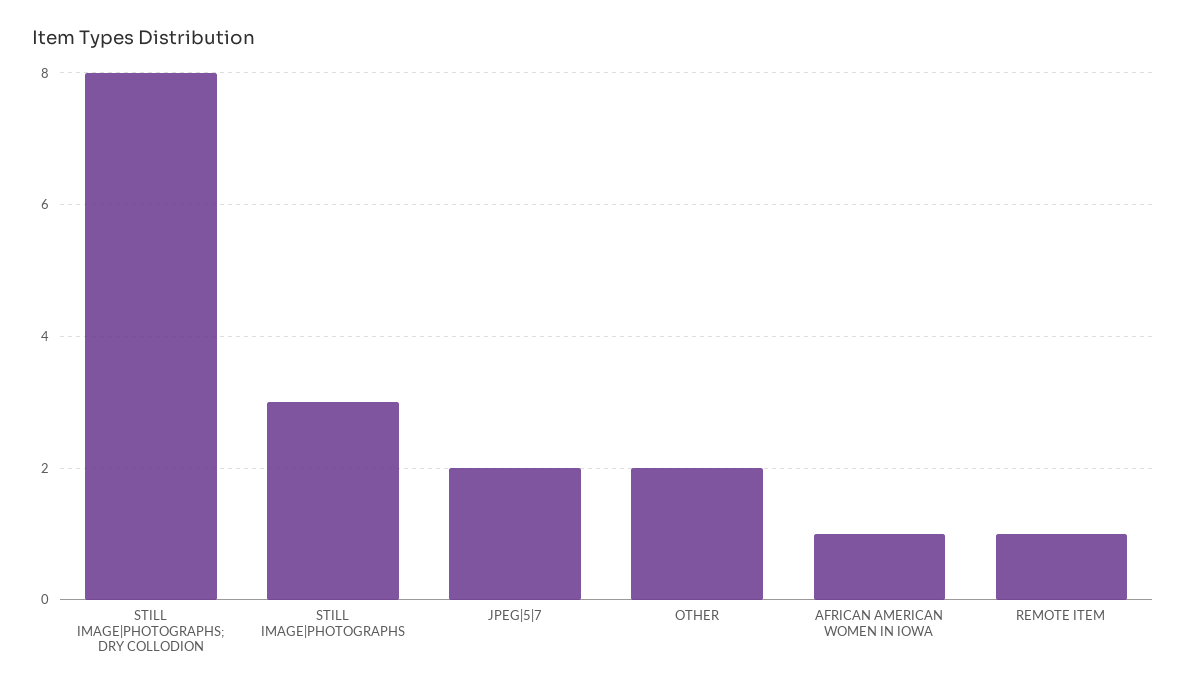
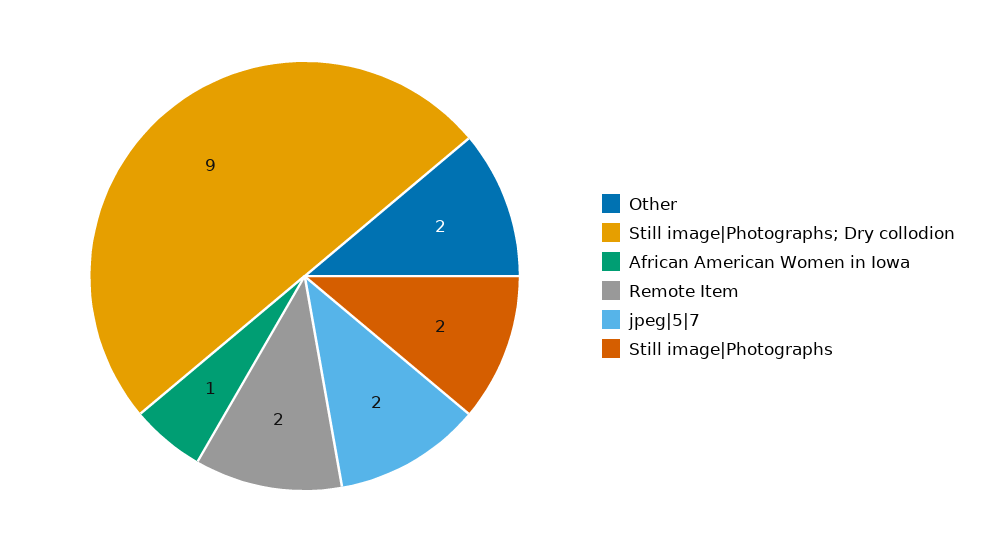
  {
-   "STILL IMAGE|PHOTOGRAPHS; DRY COLLODION": 8,
+   "STILL IMAGE|PHOTOGRAPHS; DRY COLLODION": 9,
-   "STILL IMAGE|PHOTOGRAPHS": 3,
+   "STILL IMAGE|PHOTOGRAPHS": 2,
    "JPEG|5|7": 2,
    "OTHER": 2,
    "AFRICAN AMERICAN WOMEN IN IOWA": 1,
-   "REMOTE ITEM": 1
+   "REMOTE ITEM": 2
  }

